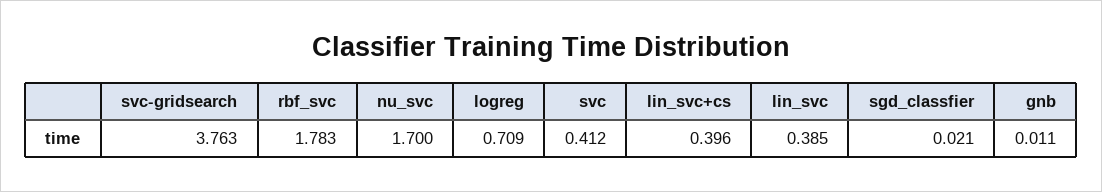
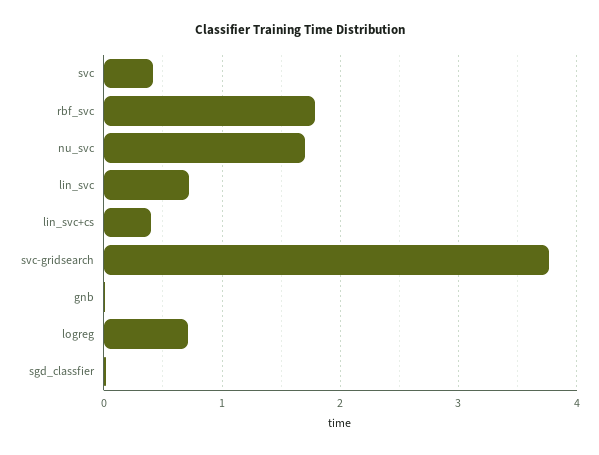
  {
    "svc-gridsearch": 3.763,
    "rbf_svc": 1.783,
    "nu_svc": 1.7,
    "logreg": 0.709,
    "svc": 0.412,
    "lin_svc+cs": 0.396,
-   "lin_svc": 0.385,
+   "lin_svc": 0.7,
    "sgd_classfier": 0.021,
    "gnb": 0.011
  }

